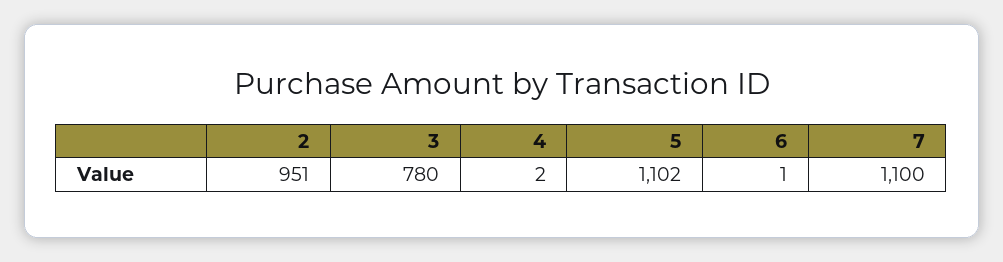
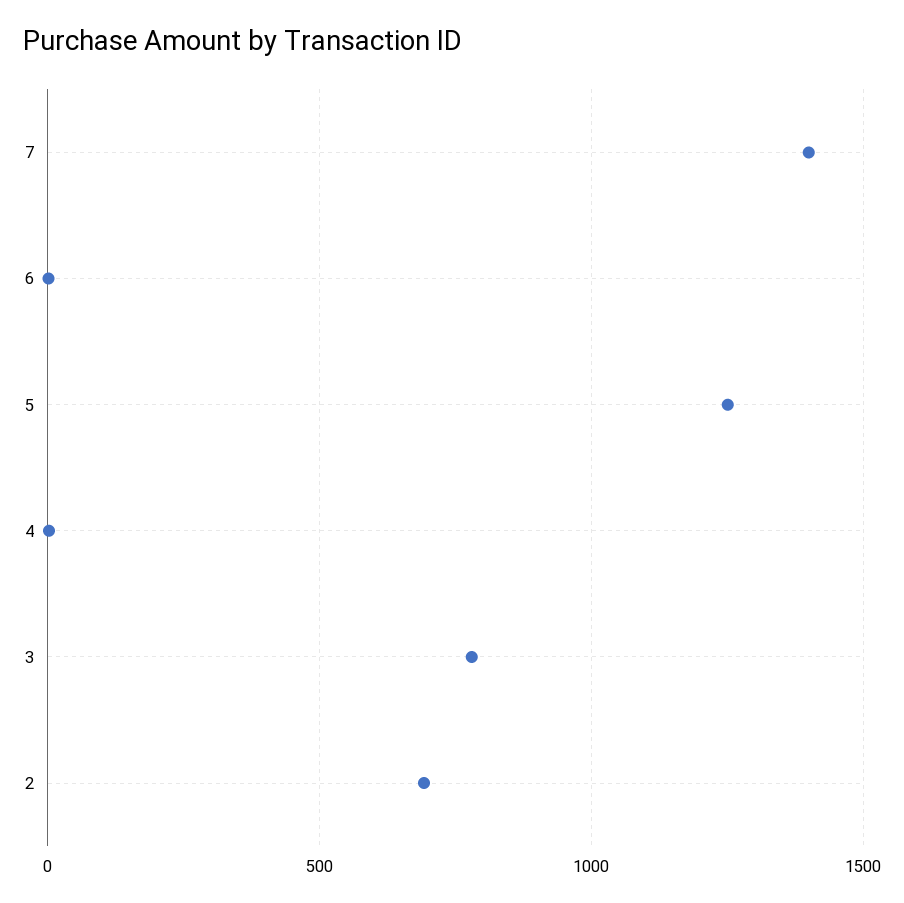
  {
-   "2": 951,
+   "2": 700,
    "3": 780,
    "4": 2,
-   "5": 1102,
+   "5": 1250,
    "6": 1,
-   "7": 1100
+   "7": 1400
  }

